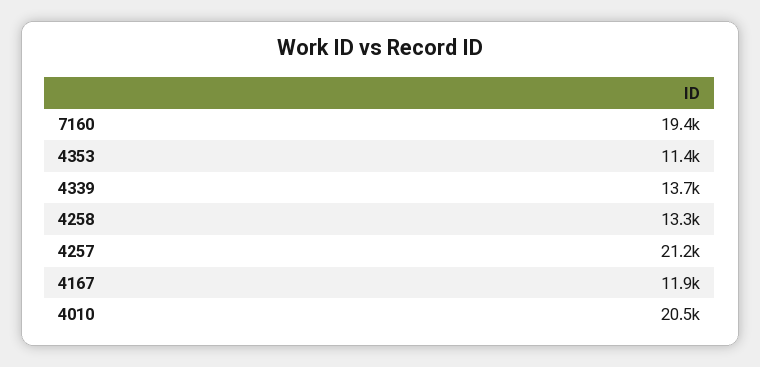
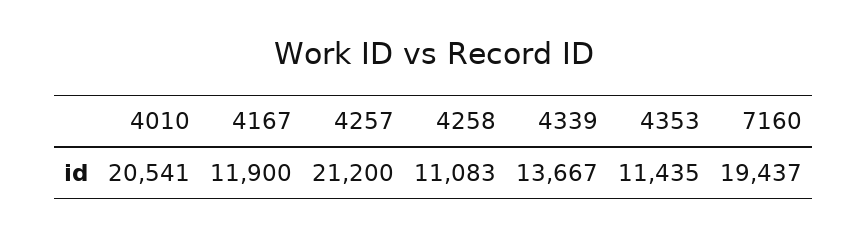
  {
    "7160": 19437,
    "4353": 11435,
    "4339": 13667,
-   "4258": 13300,
+   "4258": 11083,
    "4257": 21200,
    "4167": 11900,
    "4010": 20541
  }

